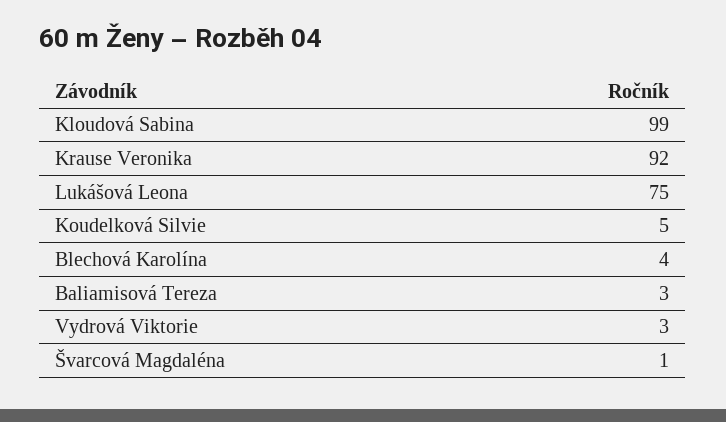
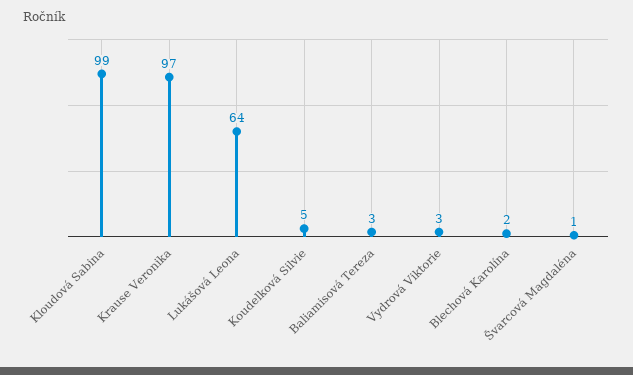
  {
    "Kloudová Sabina": 99,
-   "Krause Veronika": 92,
+   "Krause Veronika": 97,
-   "Lukášová Leona": 75,
+   "Lukášová Leona": 64,
    "Koudelková Silvie": 5,
-   "Blechová Karolína": 4,
+   "Blechová Karolína": 2,
    "Baliamisová Tereza": 3,
    "Vydrová Viktorie": 3,
    "Švarcová Magdaléna": 1
  }

